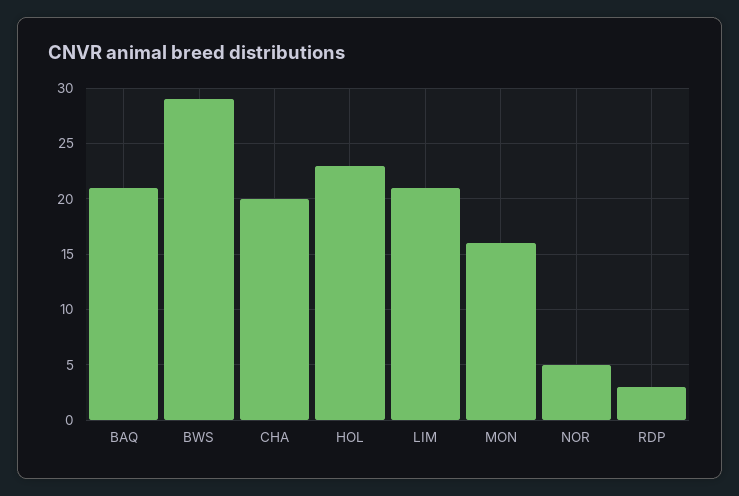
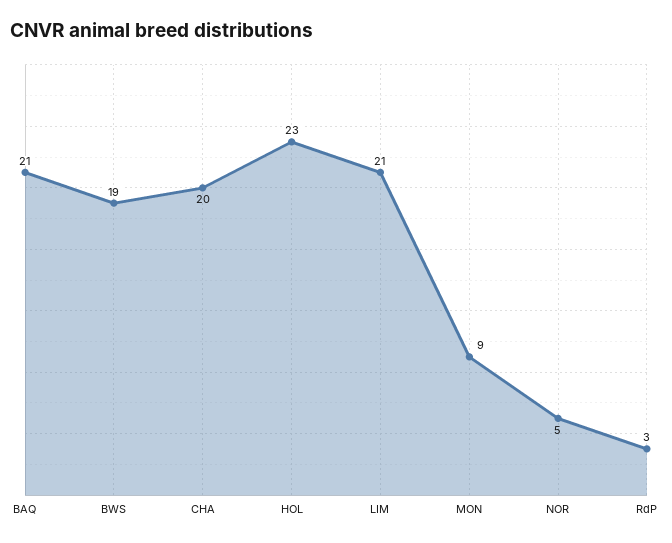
  {
    "BAQ": 21,
-   "BWS": 29,
+   "BWS": 19,
    "CHA": 20,
    "HOL": 23,
    "LIM": 21,
-   "MON": 16,
+   "MON": 9,
    "NOR": 5,
    "RDP": 3
  }

